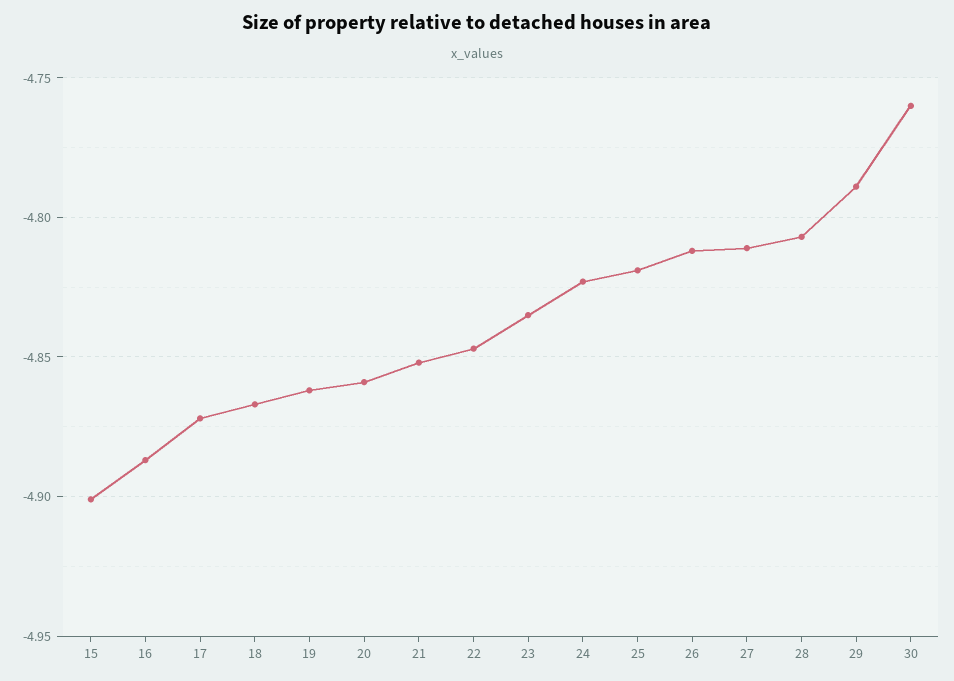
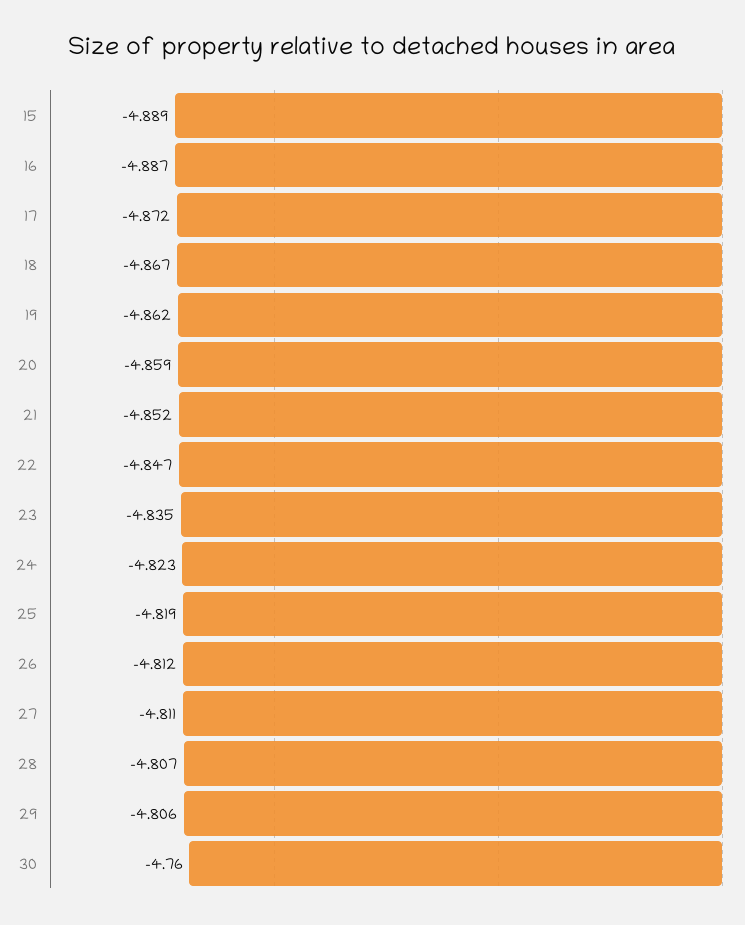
  {
-   "15": -4.9,
+   "15": -4.889,
    "16": -4.887,
    "17": -4.872,
    "18": -4.867,
    "19": -4.862,
    "20": -4.859,
    "21": -4.852,
    "22": -4.847,
    "23": -4.835,
    "24": -4.823,
    "25": -4.819,
    "26": -4.812,
    "27": -4.811,
    "28": -4.807,
-   "29": -4.79,
+   "29": -4.806,
    "30": -4.76
  }

